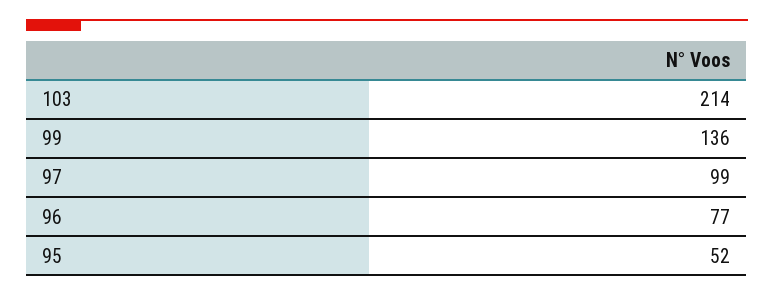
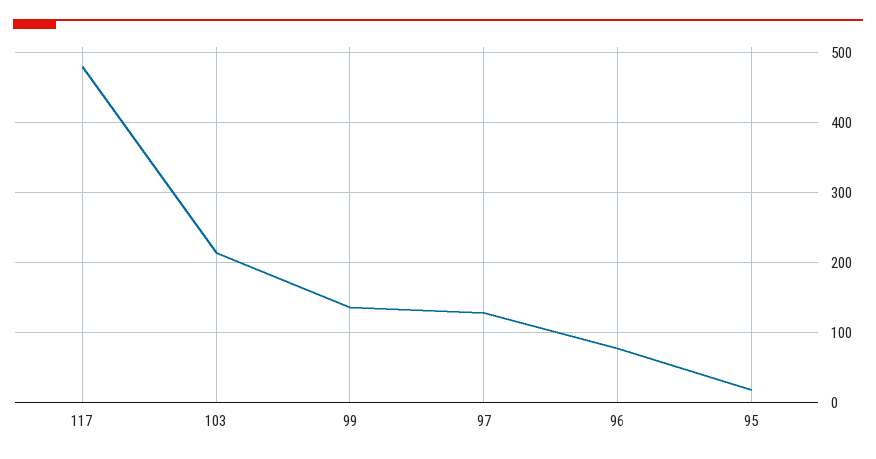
  {
    "103": 214,
    "99": 136,
-   "97": 99,
+   "97": 130,
    "96": 77,
-   "95": 52
+   "95": 20,
+   "117": 480
  }

